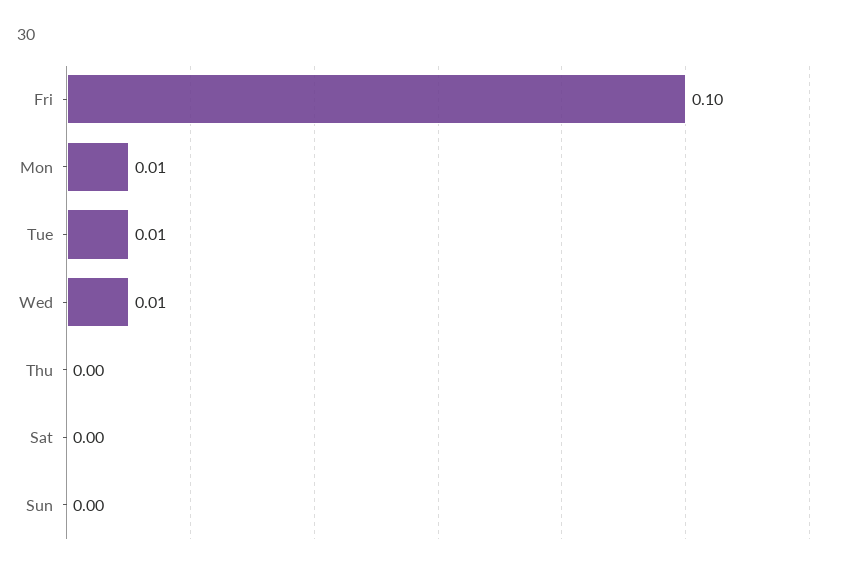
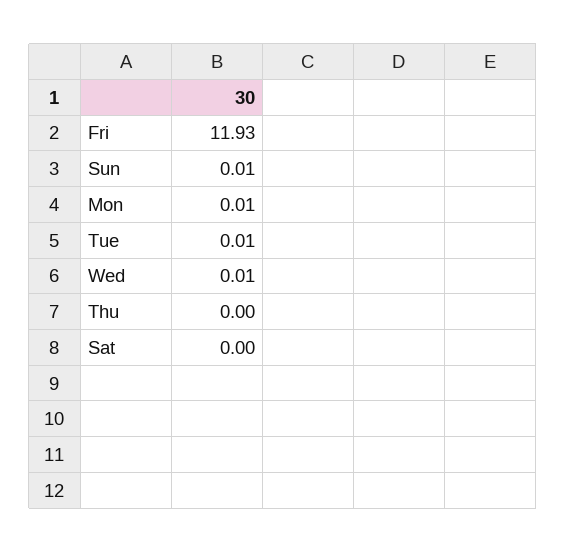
  {
-   "Fri": 0.1,
+   "Fri": 11.93,
    "Mon": 0.01,
    "Tue": 0.01,
    "Wed": 0.01,
    "Thu": 0,
    "Sat": 0,
-   "Sun": 0
+   "Sun": 0.01
  }

